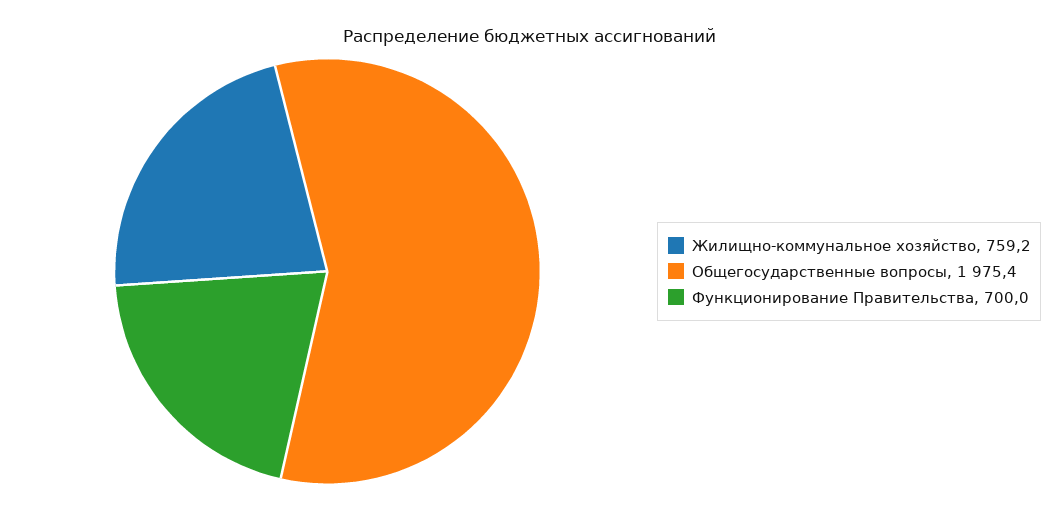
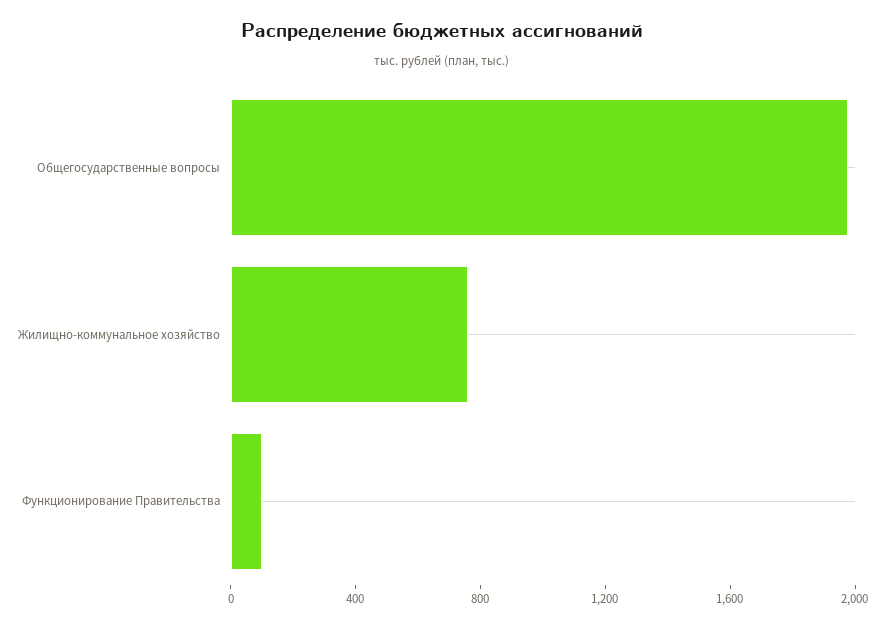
  {
    "Жилищно-коммунальное хозяйство": 759.2,
    "Общегосударственные вопросы": 1975.4,
-   "Функционирование Правительства": 700
+   "Функционирование Правительства": 100
  }

